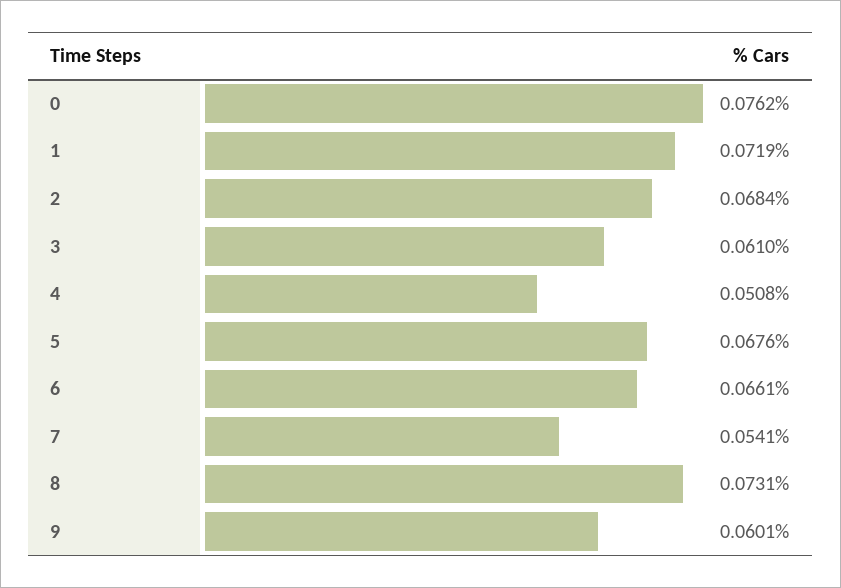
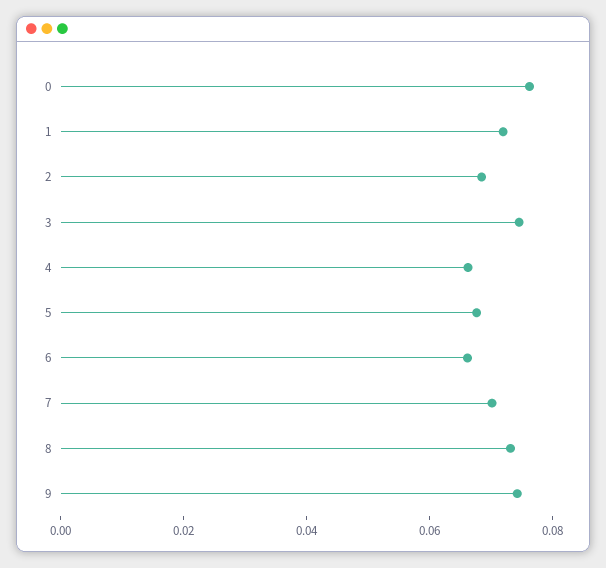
  {
    "0": 0.0762,
    "1": 0.0719,
    "2": 0.0684,
-   "3": 0.061,
+   "3": 0.075,
-   "4": 0.0508,
+   "4": 0.065,
    "5": 0.0676,
    "6": 0.0661,
-   "7": 0.0541,
+   "7": 0.07,
    "8": 0.0731,
-   "9": 0.0601
+   "9": 0.075
  }

